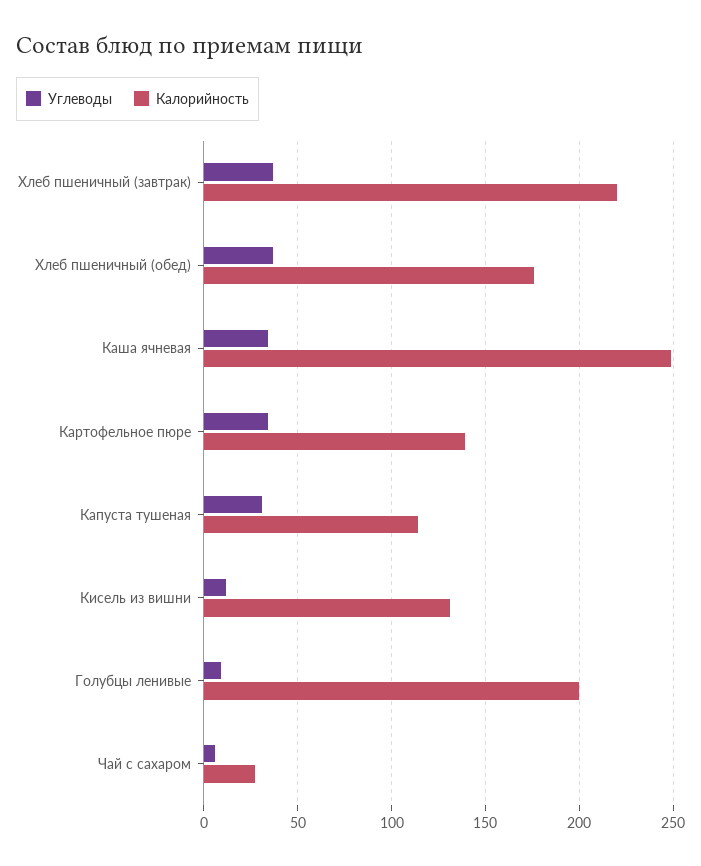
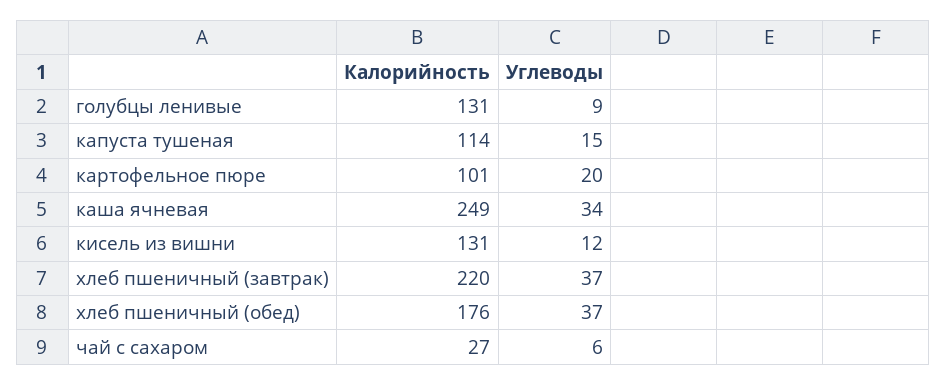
  {
    "Углеводы": {
      "Хлеб пшеничный (завтрак)": 37,
      "Хлеб пшеничный (обед)": 37,
      "Каша ячневая": 34,
-     "Картофельное пюре": 35,
+     "Картофельное пюре": 20,
-     "Капуста тушеная": 30,
+     "Капуста тушеная": 15,
      "Кисель из вишни": 12,
      "Голубцы ленивые": 9,
      "Чай с сахаром": 6
    },
    "Калорийность": {
      "Хлеб пшеничный (завтрак)": 220,
      "Хлеб пшеничный (обед)": 176,
      "Каша ячневая": 249,
-     "Картофельное пюре": 140,
+     "Картофельное пюре": 101,
      "Капуста тушеная": 114,
      "Кисель из вишни": 131,
-     "Голубцы ленивые": 200,
+     "Голубцы ленивые": 131,
      "Чай с сахаром": 27
    }
  }

